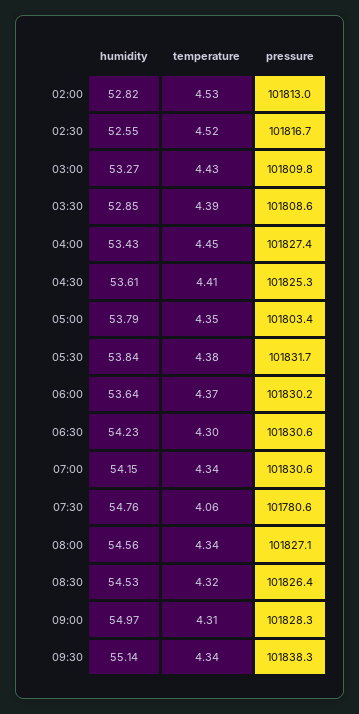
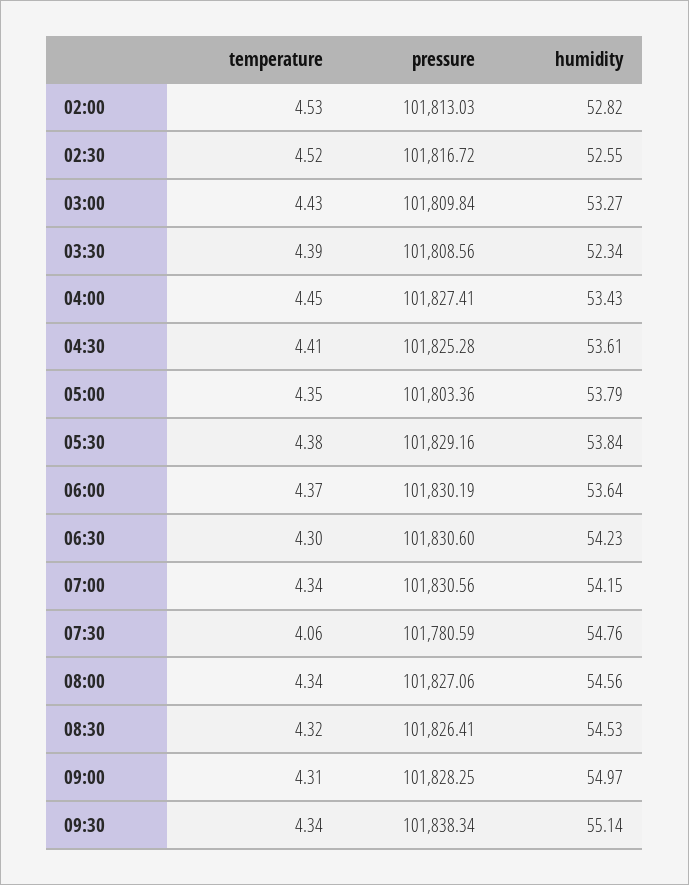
  {
    "humidity": {
      "02:00": 52.82,
      "02:30": 52.55,
      "03:00": 53.27,
-     "03:30": 52.85,
+     "03:30": 52.34,
      "04:00": 53.43,
      "04:30": 53.61,
      "05:00": 53.79,
      "05:30": 53.84,
      "06:00": 53.64,
      "06:30": 54.23,
      "07:00": 54.15,
      "07:30": 54.76,
      "08:00": 54.56,
      "08:30": 54.53,
      "09:00": 54.97,
      "09:30": 55.14
    },
    "temperature": {
      "02:00": 4.53,
      "02:30": 4.52,
      "03:00": 4.43,
      "03:30": 4.39,
      "04:00": 4.45,
      "04:30": 4.41,
      "05:00": 4.35,
      "05:30": 4.38,
      "06:00": 4.37,
      "06:30": 4.3,
      "07:00": 4.34,
      "07:30": 4.06,
      "08:00": 4.34,
      "08:30": 4.32,
      "09:00": 4.31,
      "09:30": 4.34
    },
    "pressure": {
      "02:00": 101813.03,
      "02:30": 101816.72,
      "03:00": 101809.84,
      "03:30": 101808.56,
      "04:00": 101827.41,
      "04:30": 101825.28,
      "05:00": 101803.36,
-     "05:30": 101831.7,
+     "05:30": 101829.16,
      "06:00": 101830.19,
      "06:30": 101830.6,
      "07:00": 101830.56,
      "07:30": 101780.59,
      "08:00": 101827.06,
      "08:30": 101826.41,
      "09:00": 101828.25,
      "09:30": 101838.34
    }
  }

